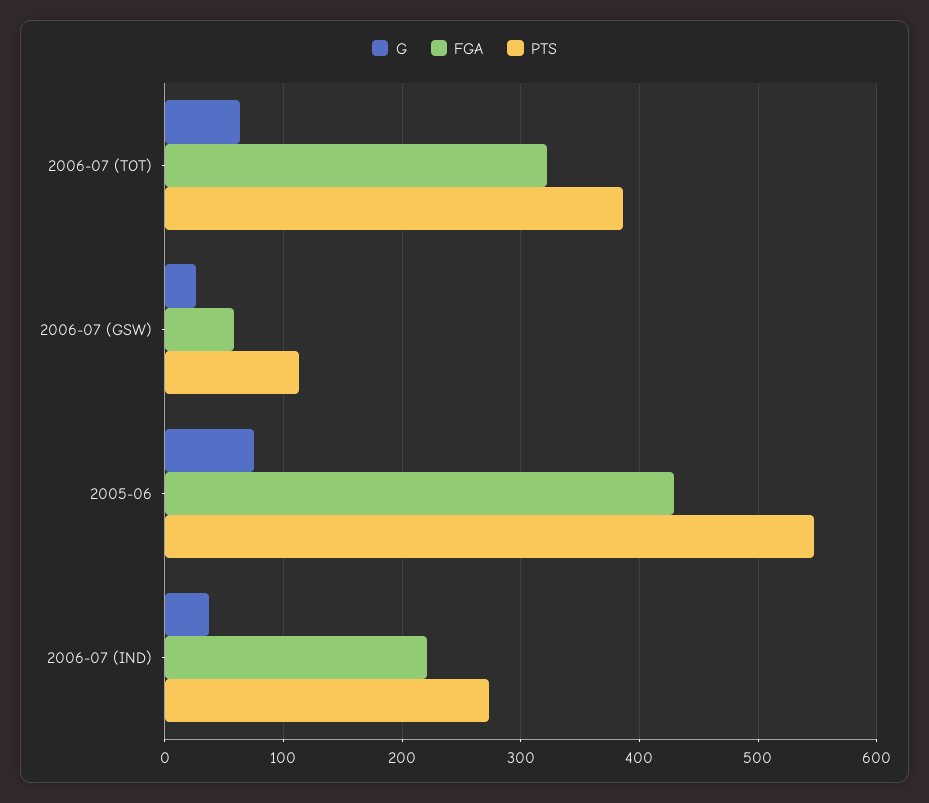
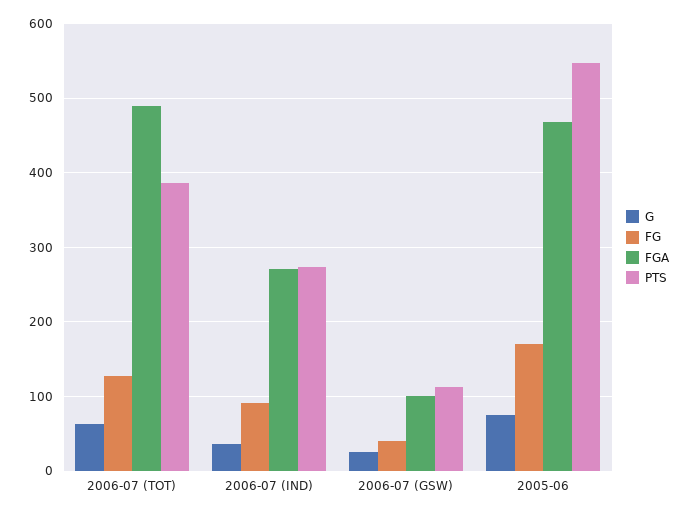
  {
    "G": {
      "2006-07 (TOT)": 60,
      "2006-07 (GSW)": 30,
      "2005-06": 80,
      "2006-07 (IND)": 40
    },
    "FGA": {
-     "2006-07 (TOT)": 320,
+     "2006-07 (TOT)": 490,
-     "2006-07 (GSW)": 60,
+     "2006-07 (GSW)": 100,
-     "2005-06": 430,
+     "2005-06": 470,
-     "2006-07 (IND)": 220
+     "2006-07 (IND)": 270
    },
    "PTS": {
      "2006-07 (TOT)": 390,
      "2006-07 (GSW)": 110,
      "2005-06": 550,
      "2006-07 (IND)": 270
-   }
+   },
+   "FG": {
+     "2006-07 (TOT)": 130,
+     "2006-07 (IND)": 90,
+     "2006-07 (GSW)": 40,
+     "2005-06": 170
+   }
  }

